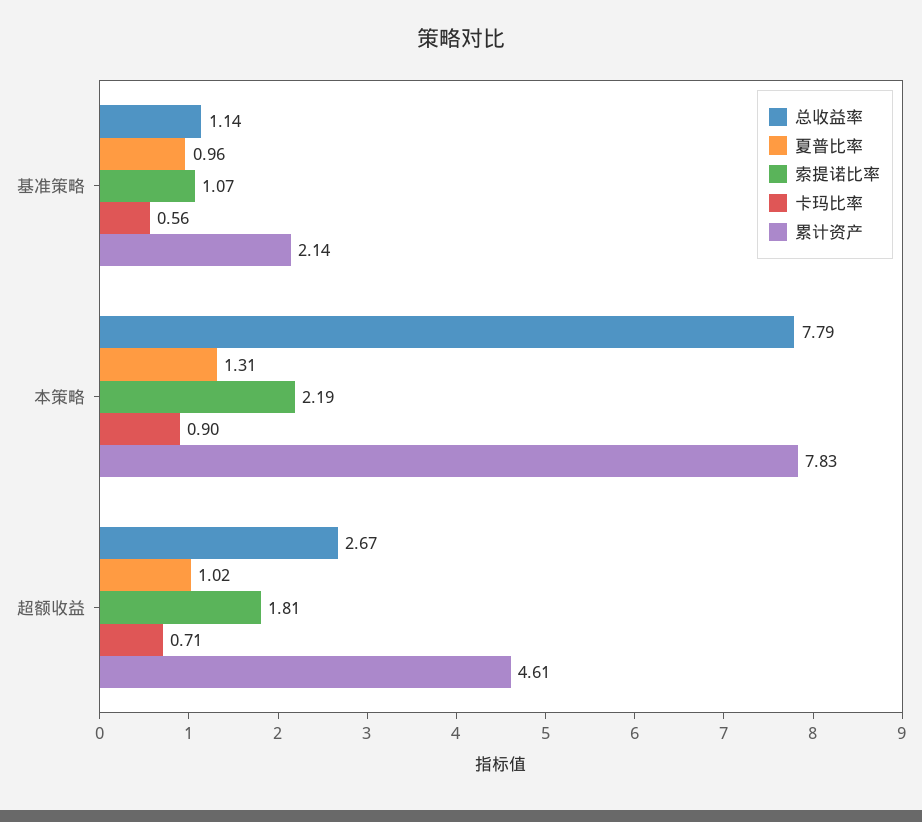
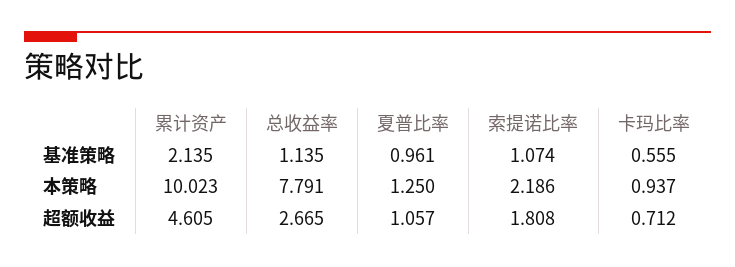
  {
    "总收益率": {
      "基准策略": 1.135,
      "本策略": 7.791,
      "超额收益": 2.665
    },
    "夏普比率": {
      "基准策略": 0.961,
-     "本策略": 1.31,
+     "本策略": 1.25,
-     "超额收益": 1.02
+     "超额收益": 1.057
    },
    "索提诺比率": {
      "基准策略": 1.074,
      "本策略": 2.186,
      "超额收益": 1.808
    },
    "卡玛比率": {
      "基准策略": 0.555,
-     "本策略": 0.9,
+     "本策略": 0.937,
      "超额收益": 0.712
    },
    "累计资产": {
      "基准策略": 2.135,
-     "本策略": 7.83,
+     "本策略": 10.023,
      "超额收益": 4.605
    }
  }

